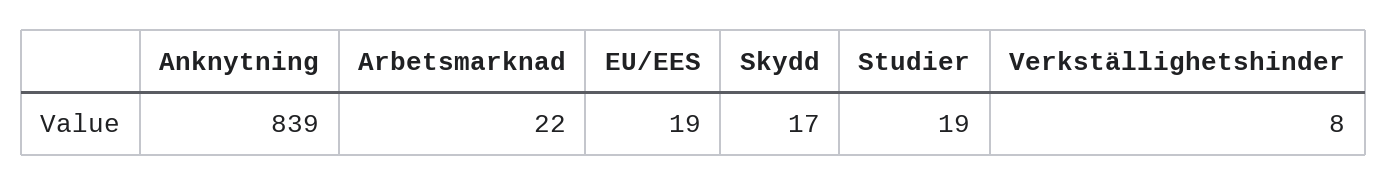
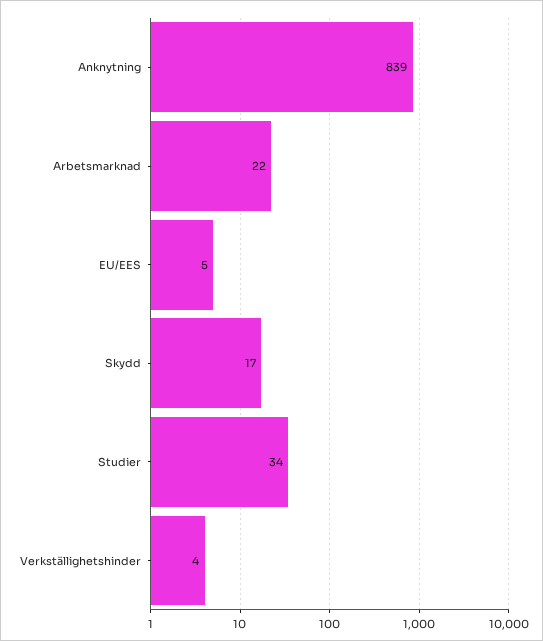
  {
    "Anknytning": 839,
    "Arbetsmarknad": 22,
-   "EU/EES": 19,
+   "EU/EES": 5,
    "Skydd": 17,
-   "Studier": 19,
+   "Studier": 34,
-   "Verkställighetshinder": 8
+   "Verkställighetshinder": 4
  }

